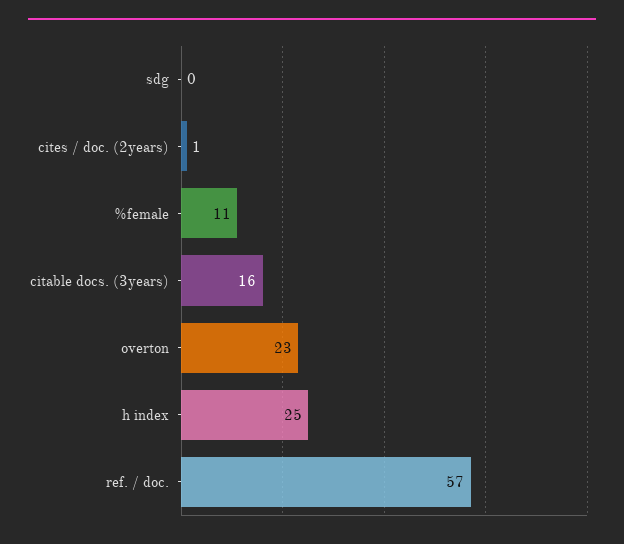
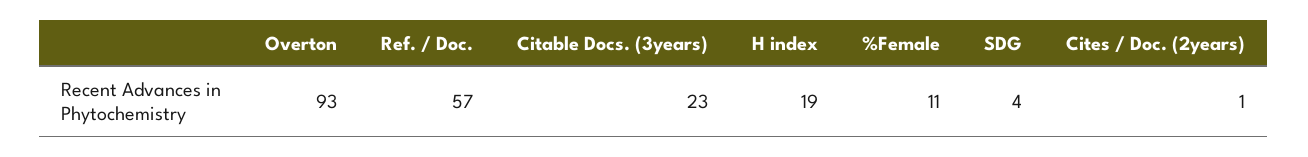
  {
-   "sdg": 0,
+   "sdg": 4,
    "cites / doc. (2years)": 1,
    "%female": 11,
-   "citable docs. (3years)": 16,
+   "citable docs. (3years)": 23,
-   "overton": 23,
+   "overton": 93,
-   "h index": 25,
+   "h index": 19,
    "ref. / doc.": 57
  }

